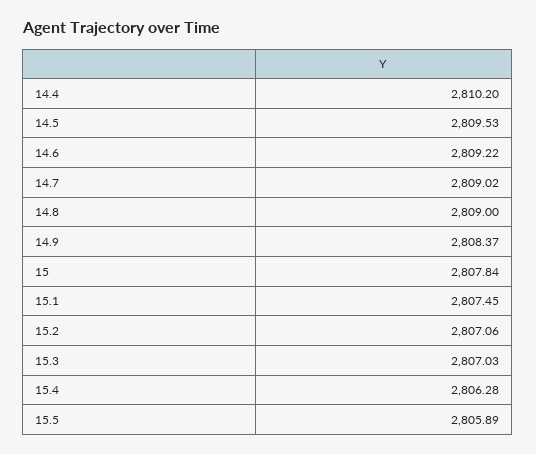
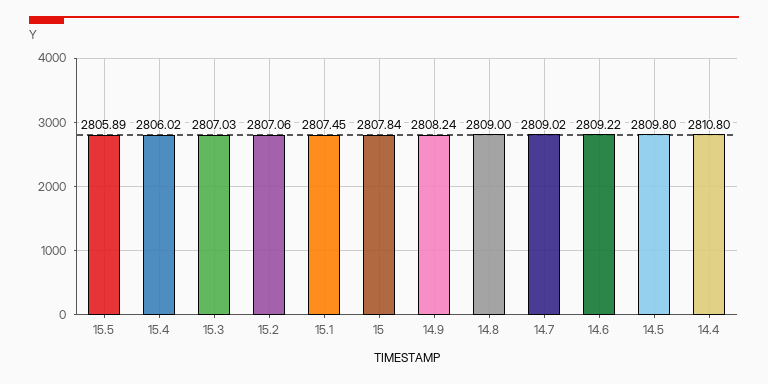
  {
-   "14.4": 2810.2,
+   "14.4": 2810.8,
-   "14.5": 2809.53,
+   "14.5": 2809.8,
    "14.6": 2809.22,
    "14.7": 2809.02,
    "14.8": 2809,
-   "14.9": 2808.37,
+   "14.9": 2808.24,
    "15": 2807.84,
    "15.1": 2807.45,
    "15.2": 2807.06,
    "15.3": 2807.03,
-   "15.4": 2806.28,
+   "15.4": 2806.02,
    "15.5": 2805.89
  }

